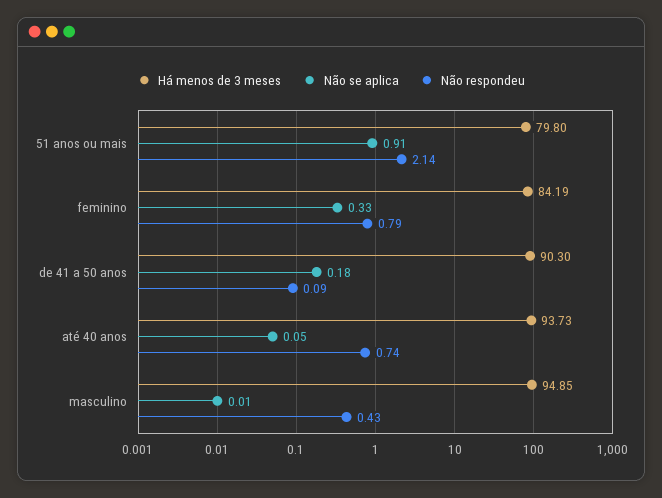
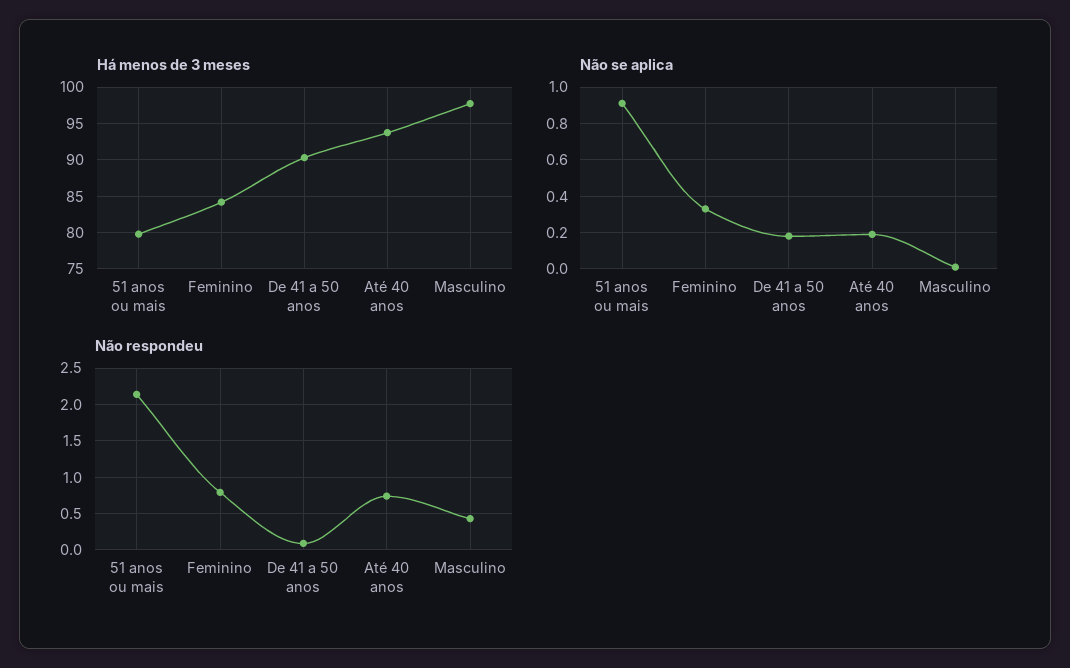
  {
    "Há menos de 3 meses": {
      "51 anos ou mais": 79.8,
      "feminino": 84.19,
      "de 41 a 50 anos": 90.3,
      "até 40 anos": 93.73,
-     "masculino": 94.85
+     "masculino": 98
    },
    "Não se aplica": {
      "51 anos ou mais": 0.91,
      "feminino": 0.33,
      "de 41 a 50 anos": 0.18,
-     "até 40 anos": 0.05,
+     "até 40 anos": 0.2,
      "masculino": 0.01
    },
    "Não respondeu": {
      "51 anos ou mais": 2.14,
      "feminino": 0.79,
      "de 41 a 50 anos": 0.09,
      "até 40 anos": 0.74,
      "masculino": 0.43
    }
  }

